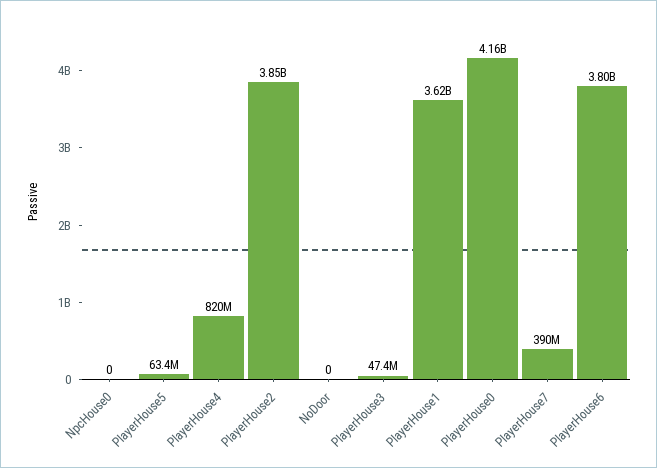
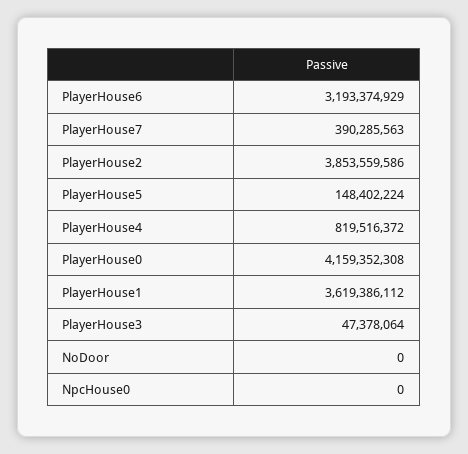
  {
    "NpcHouse0": 0,
-   "PlayerHouse5": 63400000,
+   "PlayerHouse5": 148402224,
    "PlayerHouse4": 819516372,
    "PlayerHouse2": 3853559586,
    "NoDoor": 0,
    "PlayerHouse3": 47378064,
    "PlayerHouse1": 3619386112,
    "PlayerHouse0": 4159352308,
    "PlayerHouse7": 390285563,
-   "PlayerHouse6": 3800000000
+   "PlayerHouse6": 3193374929
  }

